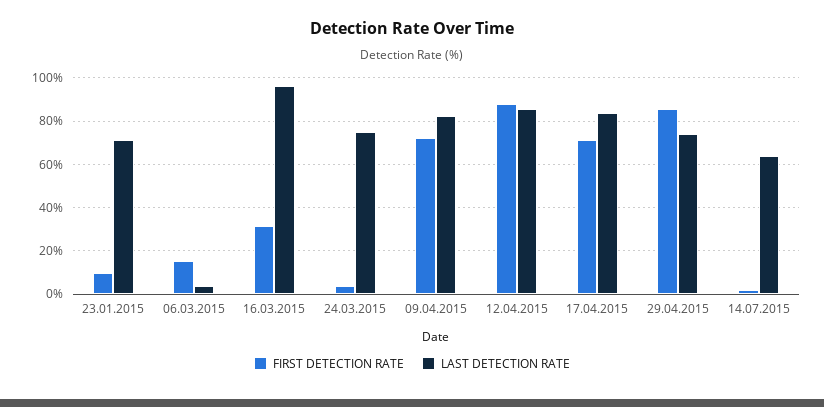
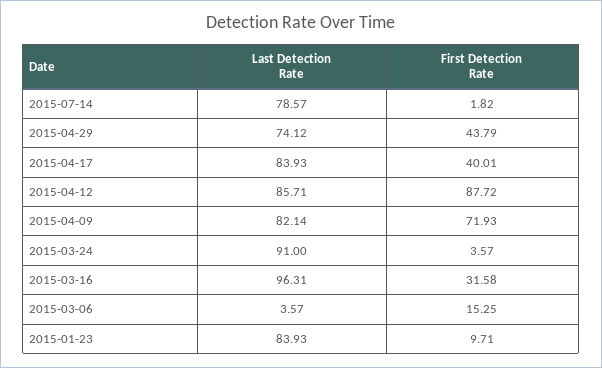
  {
    "FIRST DETECTION RATE": {
      "23.01.2015": 9.71,
      "06.03.2015": 15.25,
      "16.03.2015": 31.58,
      "24.03.2015": 3.57,
      "09.04.2015": 71.93,
      "12.04.2015": 87.72,
-     "17.04.2015": 70,
+     "17.04.2015": 40.01,
-     "29.04.2015": 85,
+     "29.04.2015": 43.79,
      "14.07.2015": 1.82
    },
    "LAST DETECTION RATE": {
-     "23.01.2015": 70,
+     "23.01.2015": 83.93,
      "06.03.2015": 3.57,
      "16.03.2015": 96.31,
-     "24.03.2015": 75,
+     "24.03.2015": 91,
      "09.04.2015": 82.14,
      "12.04.2015": 85.71,
      "17.04.2015": 83.93,
      "29.04.2015": 74.12,
-     "14.07.2015": 65
+     "14.07.2015": 78.57
    }
  }

